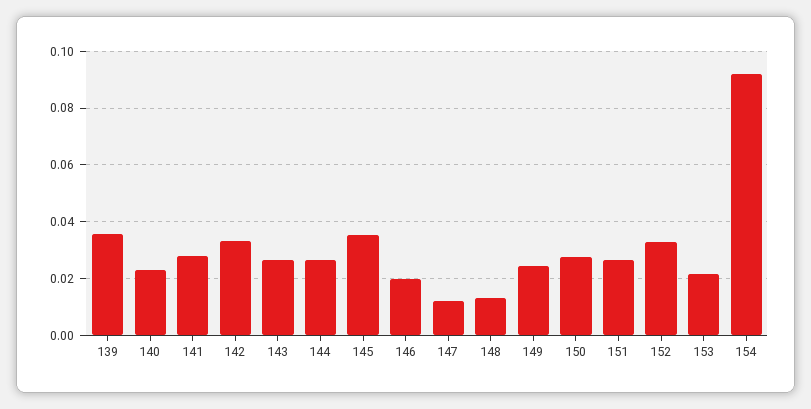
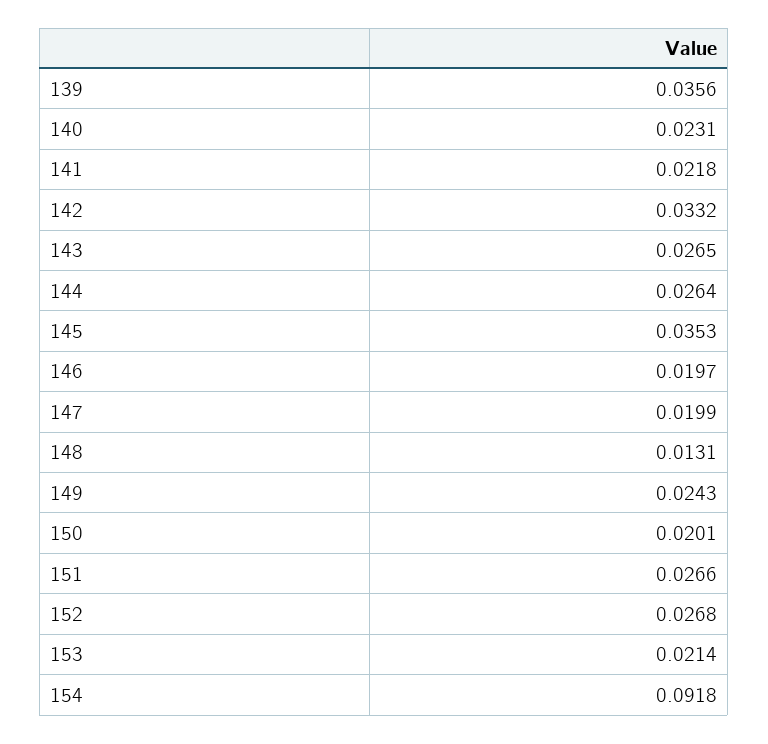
  {
    "139": 0.0356,
    "140": 0.0231,
-   "141": 0.0275,
+   "141": 0.0218,
    "142": 0.0332,
    "143": 0.0265,
    "144": 0.0264,
    "145": 0.0353,
    "146": 0.0197,
-   "147": 0.0125,
+   "147": 0.0199,
    "148": 0.0131,
    "149": 0.0243,
-   "150": 0.0275,
+   "150": 0.0201,
    "151": 0.0266,
-   "152": 0.0325,
+   "152": 0.0268,
    "153": 0.0214,
    "154": 0.0918
  }

